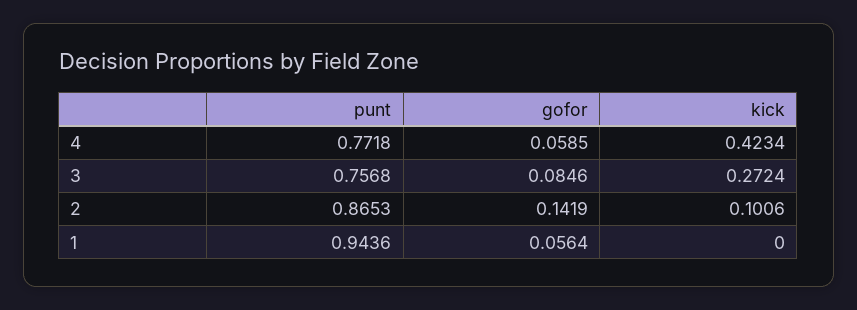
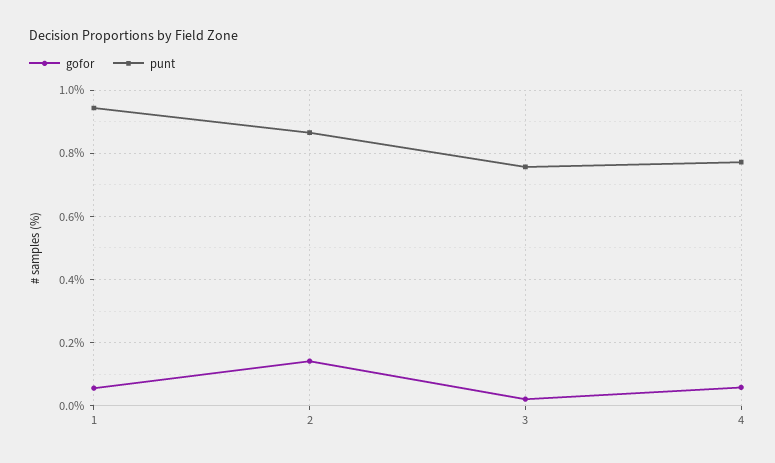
  {
    "punt": {
      "4": 0.7718,
      "3": 0.7568,
      "2": 0.8653,
      "1": 0.9436
    },
    "gofor": {
      "4": 0.0585,
-     "3": 0.0846,
+     "3": 0.02,
      "2": 0.1419,
      "1": 0.0564
-   },
+   }
-   "kick": {
-     "4": 0.4234,
-     "3": 0.2724,
-     "2": 0.1006,
-     "1": 0
-   }
  }

